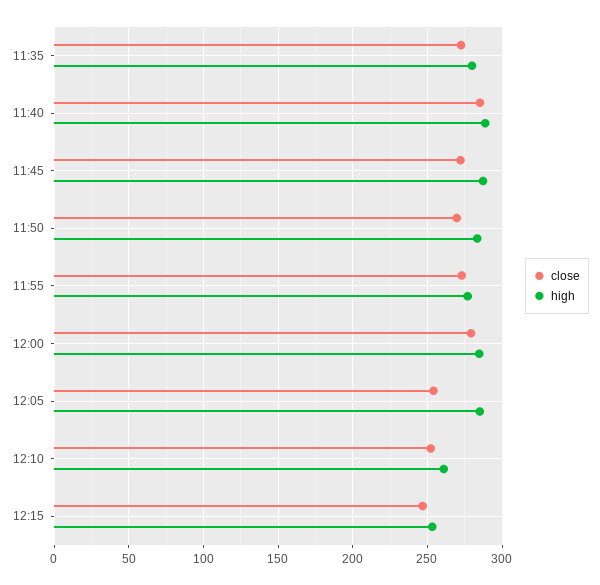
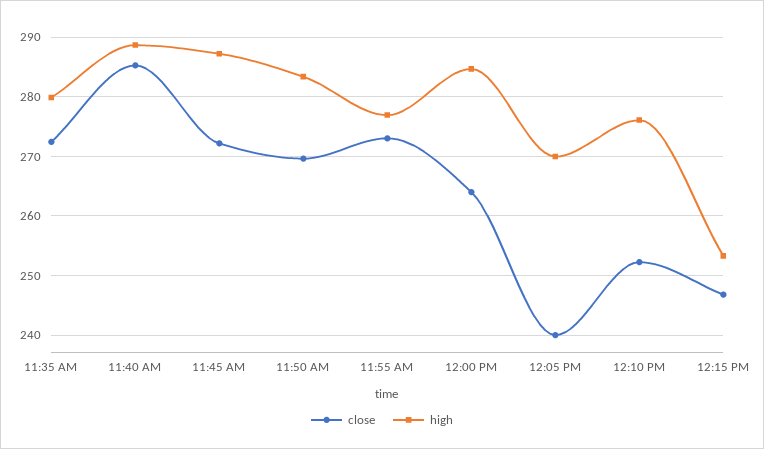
  {
    "close": {
      "11:35": 272,
      "11:40": 286,
      "11:45": 272,
      "11:50": 270,
      "11:55": 274,
-     "12:00": 280,
+     "12:00": 264,
-     "12:05": 255,
+     "12:05": 240,
      "12:10": 252,
      "12:15": 246
    },
    "high": {
      "11:35": 280,
      "11:40": 288,
      "11:45": 288,
      "11:50": 284,
      "11:55": 276,
      "12:00": 284,
-     "12:05": 285,
+     "12:05": 270,
-     "12:10": 260,
+     "12:10": 276,
      "12:15": 254
    }
  }

